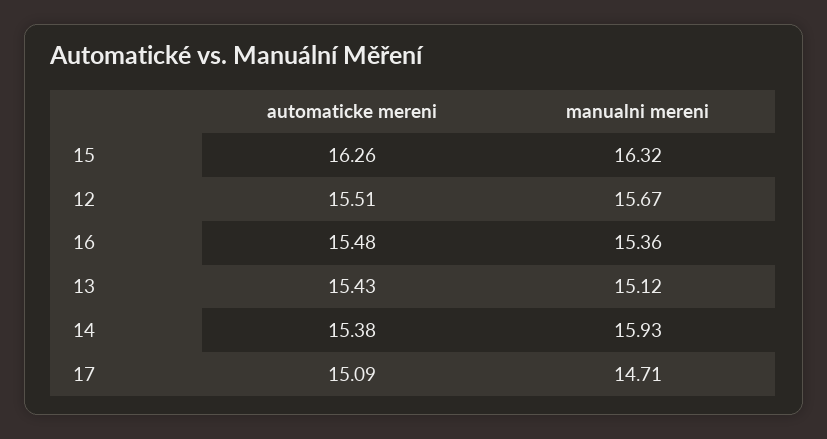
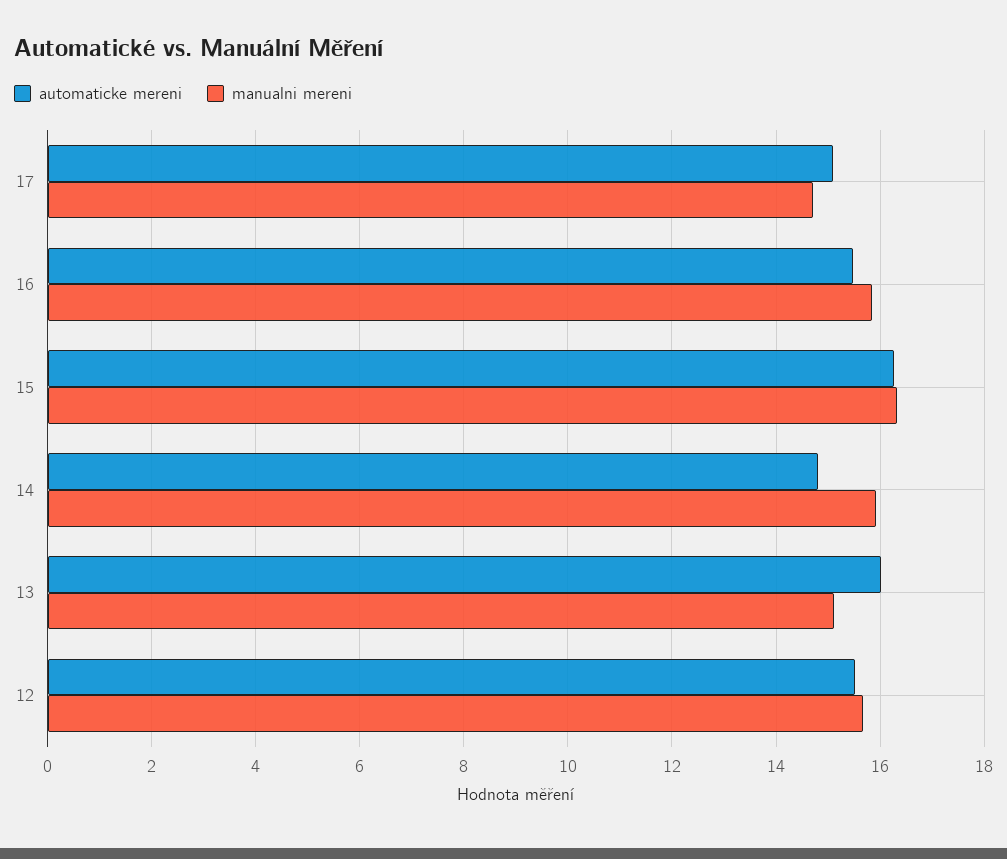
  {
    "automaticke mereni": {
      "15": 16.26,
      "12": 15.51,
      "16": 15.48,
-     "13": 15.43,
+     "13": 16,
-     "14": 15.38,
+     "14": 14.8,
      "17": 15.09
    },
    "manualni mereni": {
      "15": 16.32,
      "12": 15.67,
-     "16": 15.36,
+     "16": 15.8,
      "13": 15.12,
      "14": 15.93,
      "17": 14.71
    }
  }

